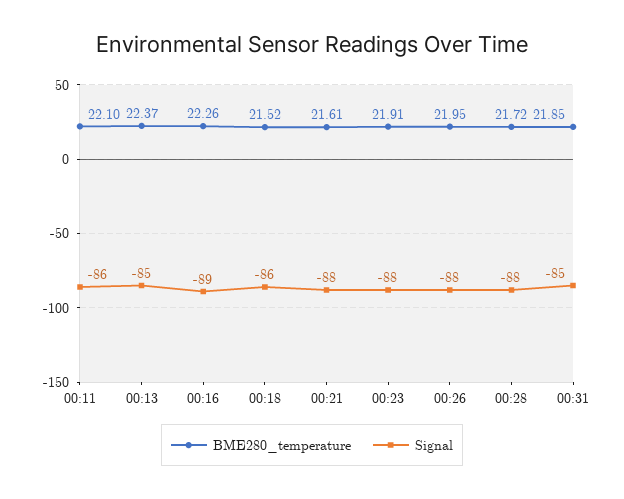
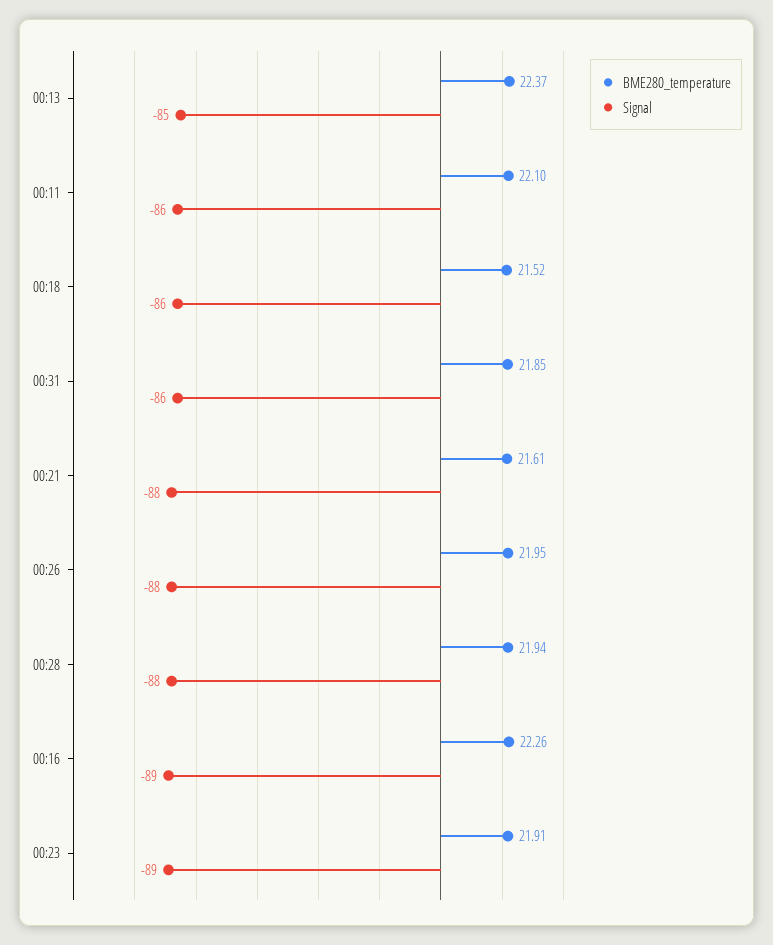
  {
    "BME280_temperature": {
      "00:11": 22.1,
      "00:13": 22.37,
      "00:16": 22.26,
      "00:18": 21.52,
      "00:21": 21.61,
      "00:23": 21.91,
      "00:26": 21.95,
-     "00:28": 21.72,
+     "00:28": 21.94,
      "00:31": 21.85
    },
    "Signal": {
      "00:11": -86,
      "00:13": -85,
      "00:16": -89,
      "00:18": -86,
      "00:21": -88,
-     "00:23": -88,
+     "00:23": -89,
      "00:26": -88,
      "00:28": -88,
-     "00:31": -85
+     "00:31": -86
    }
  }

